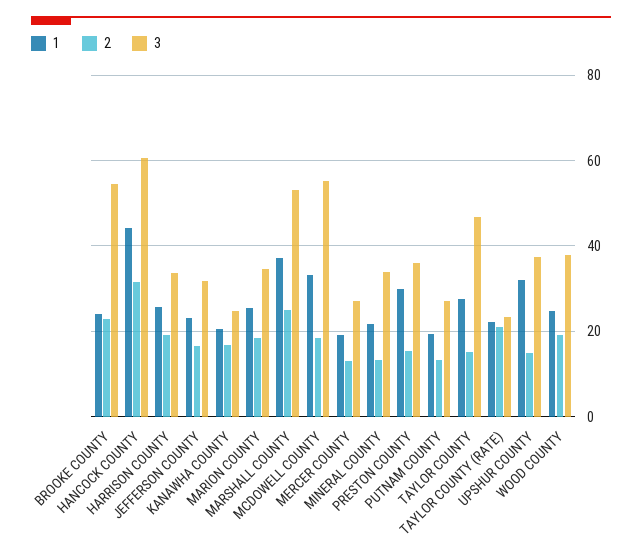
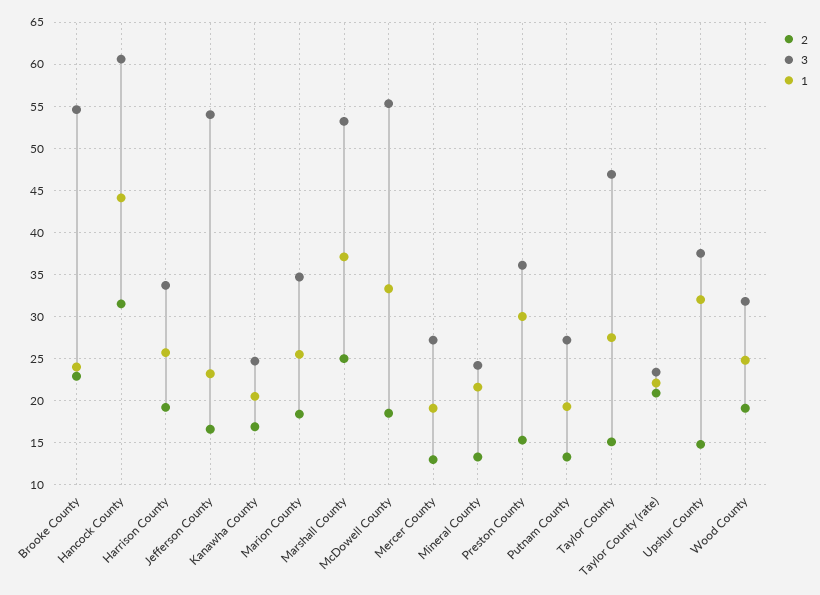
  {
    "1": {
      "BROOKE COUNTY": 24,
      "HANCOCK COUNTY": 44,
      "HARRISON COUNTY": 26,
      "JEFFERSON COUNTY": 23,
      "KANAWHA COUNTY": 21,
      "MARION COUNTY": 26,
      "MARSHALL COUNTY": 37,
      "MCDOWELL COUNTY": 33,
      "MERCER COUNTY": 19,
      "MINERAL COUNTY": 22,
      "PRESTON COUNTY": 30,
      "PUTNAM COUNTY": 19,
      "TAYLOR COUNTY": 28,
      "TAYLOR COUNTY (RATE)": 22,
      "UPSHUR COUNTY": 32,
      "WOOD COUNTY": 25
    },
    "2": {
      "BROOKE COUNTY": 23,
      "HANCOCK COUNTY": 32,
      "HARRISON COUNTY": 19,
      "JEFFERSON COUNTY": 17,
      "KANAWHA COUNTY": 17,
      "MARION COUNTY": 18,
      "MARSHALL COUNTY": 25,
      "MCDOWELL COUNTY": 19,
      "MERCER COUNTY": 13,
      "MINERAL COUNTY": 13,
      "PRESTON COUNTY": 15,
      "PUTNAM COUNTY": 13,
      "TAYLOR COUNTY": 15,
      "TAYLOR COUNTY (RATE)": 21,
      "UPSHUR COUNTY": 15,
      "WOOD COUNTY": 19
    },
    "3": {
      "BROOKE COUNTY": 55,
      "HANCOCK COUNTY": 61,
      "HARRISON COUNTY": 34,
-     "JEFFERSON COUNTY": 32,
+     "JEFFERSON COUNTY": 54,
      "KANAWHA COUNTY": 25,
      "MARION COUNTY": 35,
      "MARSHALL COUNTY": 53,
      "MCDOWELL COUNTY": 55,
      "MERCER COUNTY": 27,
-     "MINERAL COUNTY": 34,
+     "MINERAL COUNTY": 24,
      "PRESTON COUNTY": 36,
      "PUTNAM COUNTY": 27,
      "TAYLOR COUNTY": 47,
      "TAYLOR COUNTY (RATE)": 23,
      "UPSHUR COUNTY": 38,
-     "WOOD COUNTY": 38
+     "WOOD COUNTY": 32
    }
  }

